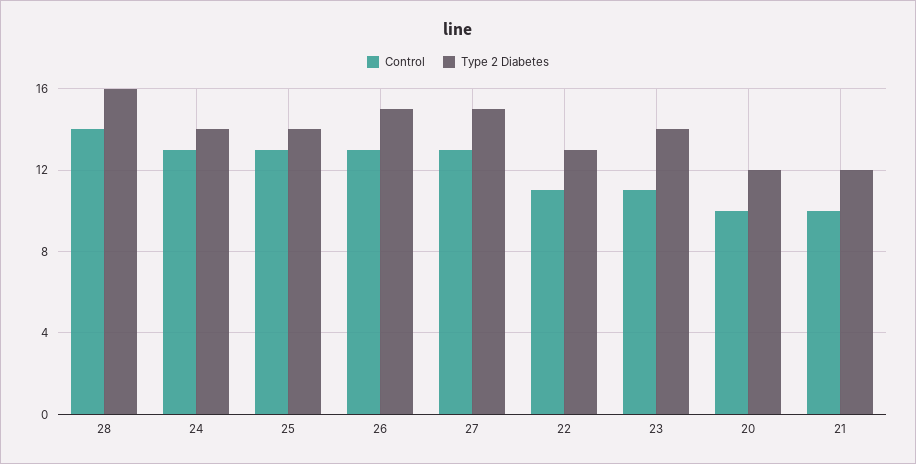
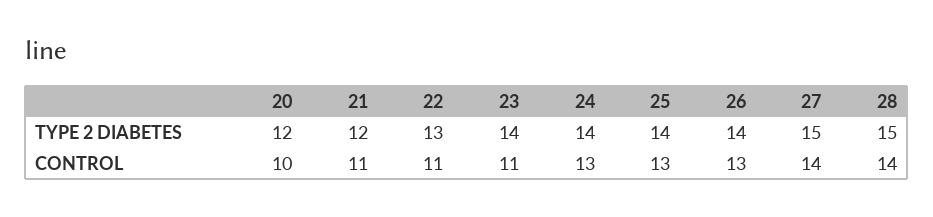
  {
    "Control": {
      "28": 14,
      "24": 13,
      "25": 13,
      "26": 13,
-     "27": 13,
+     "27": 14,
      "22": 11,
      "23": 11,
      "20": 10,
-     "21": 10
+     "21": 11
    },
    "Type 2 Diabetes": {
-     "28": 16,
+     "28": 15,
      "24": 14,
      "25": 14,
-     "26": 15,
+     "26": 14,
      "27": 15,
      "22": 13,
      "23": 14,
      "20": 12,
      "21": 12
    }
  }

